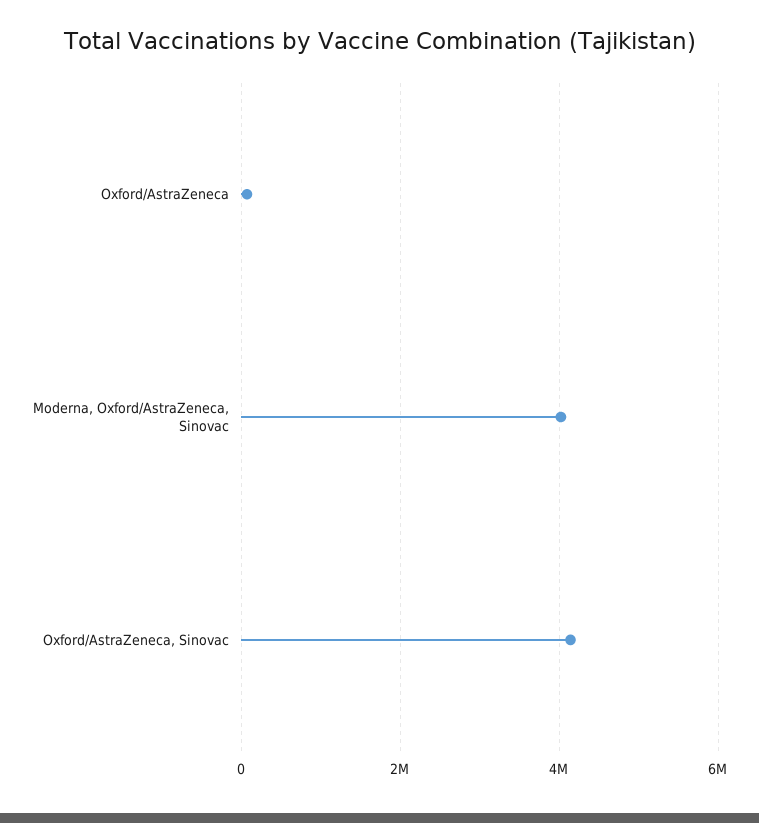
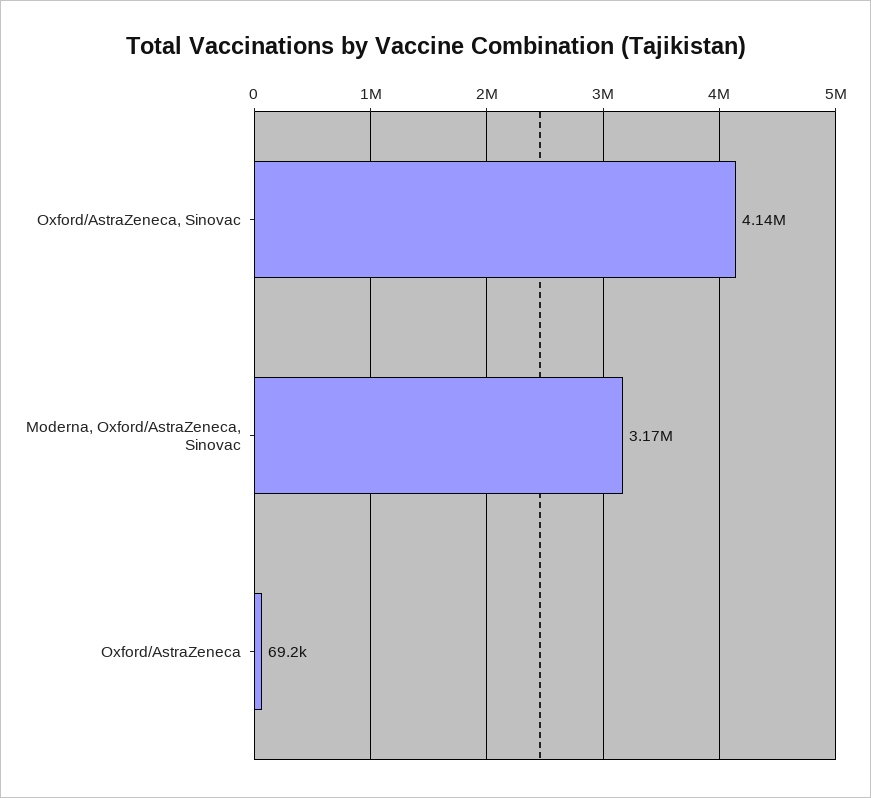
  {
    "Oxford/AstraZeneca": 69200,
-   "Moderna, Oxford/AstraZeneca, Sinovac": 4000000,
+   "Moderna, Oxford/AstraZeneca, Sinovac": 3170000,
    "Oxford/AstraZeneca, Sinovac": 4140000
  }

